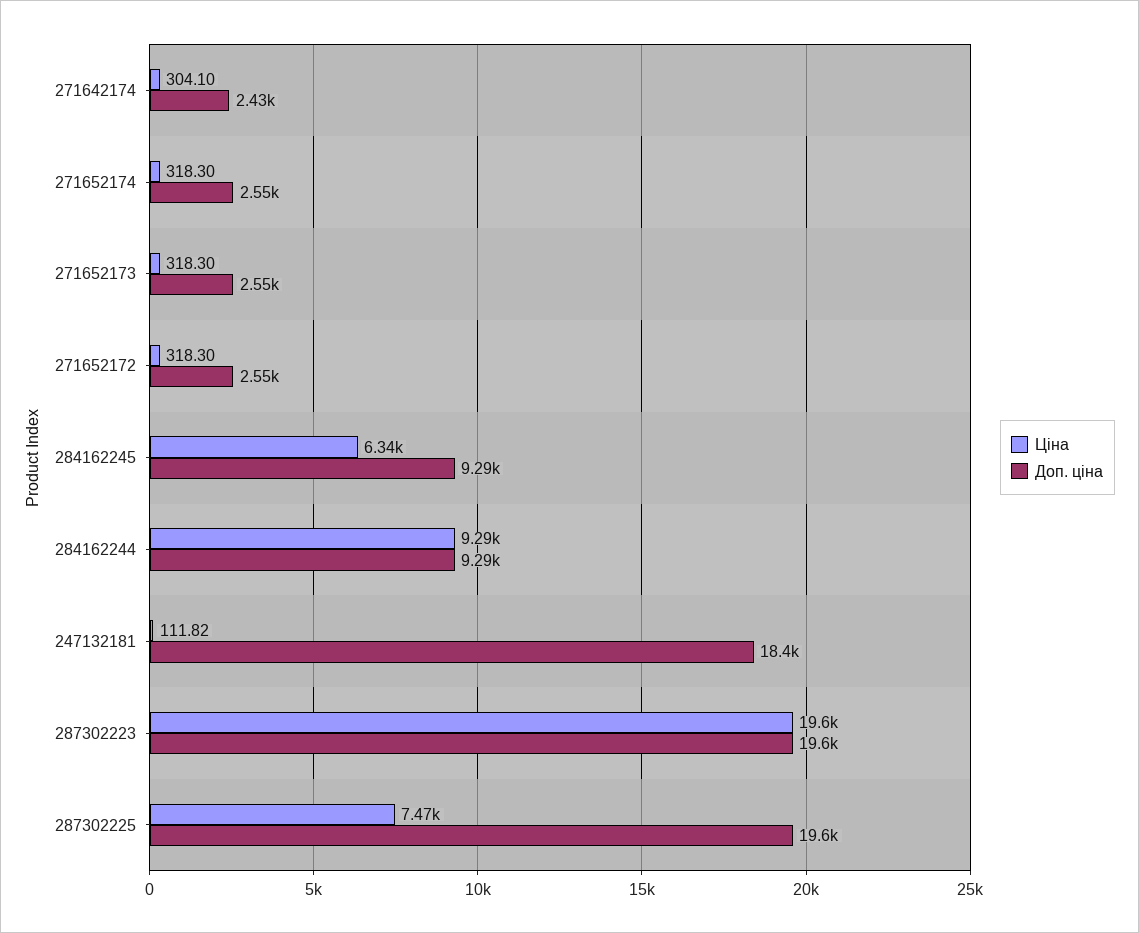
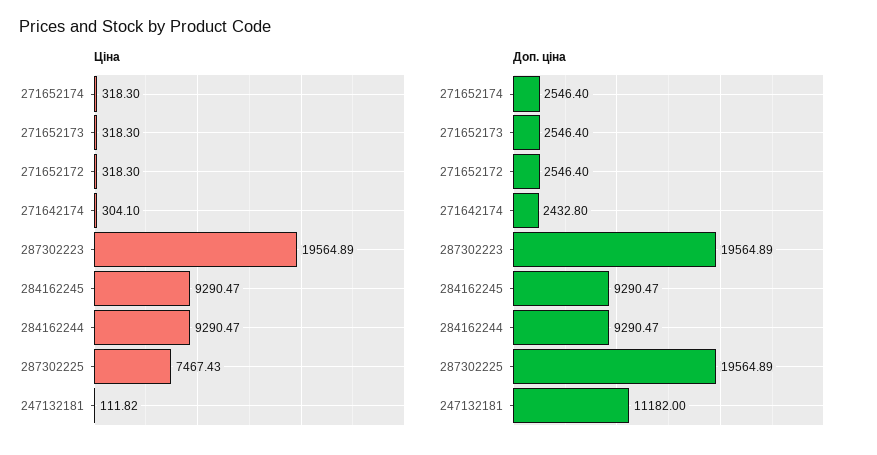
  {
    "Ціна": {
      "271642174": 304.1,
      "271652174": 318.3,
      "271652173": 318.3,
      "271652172": 318.3,
-     "284162245": 6340,
+     "284162245": 9290.47,
      "284162244": 9290.47,
      "247132181": 111.82,
      "287302223": 19564.89,
      "287302225": 7467.43
    },
    "Доп. ціна": {
      "271642174": 2432.8,
      "271652174": 2546.4,
      "271652173": 2546.4,
      "271652172": 2546.4,
      "284162245": 9290.47,
      "284162244": 9290.47,
-     "247132181": 18400,
+     "247132181": 11182,
      "287302223": 19564.89,
      "287302225": 19564.89
    }
  }

